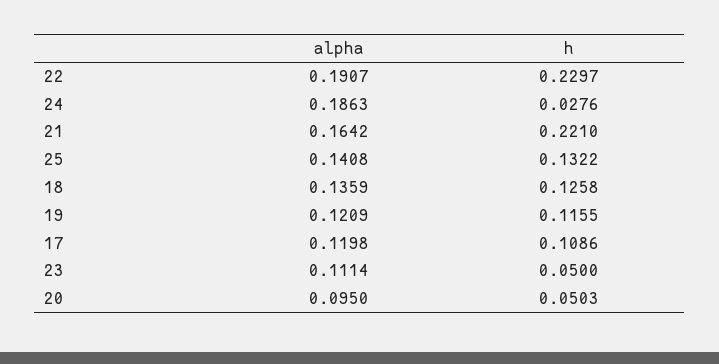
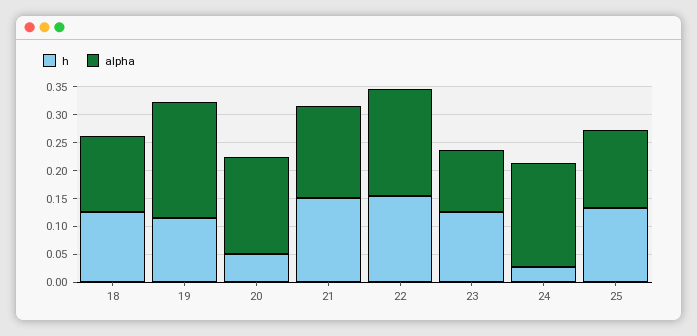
  {
    "alpha": {
      "22": 0.1907,
      "24": 0.1863,
      "21": 0.1642,
      "25": 0.1408,
      "18": 0.1359,
-     "19": 0.1209,
+     "19": 0.2,
-     "17": 0.1198,
      "23": 0.1114,
-     "20": 0.095
+     "20": 0.175
    },
    "h": {
-     "22": 0.2297,
+     "22": 0.15,
      "24": 0.0276,
-     "21": 0.221,
+     "21": 0.15,
      "25": 0.1322,
      "18": 0.1258,
      "19": 0.1155,
-     "17": 0.1086,
-     "23": 0.05,
+     "23": 0.125,
      "20": 0.0503
    }
  }

